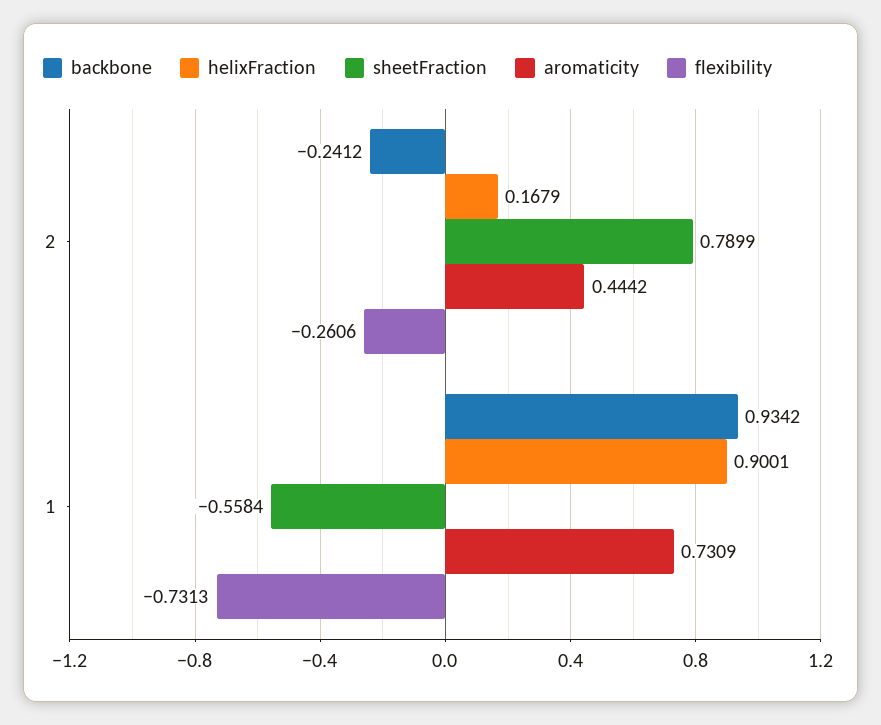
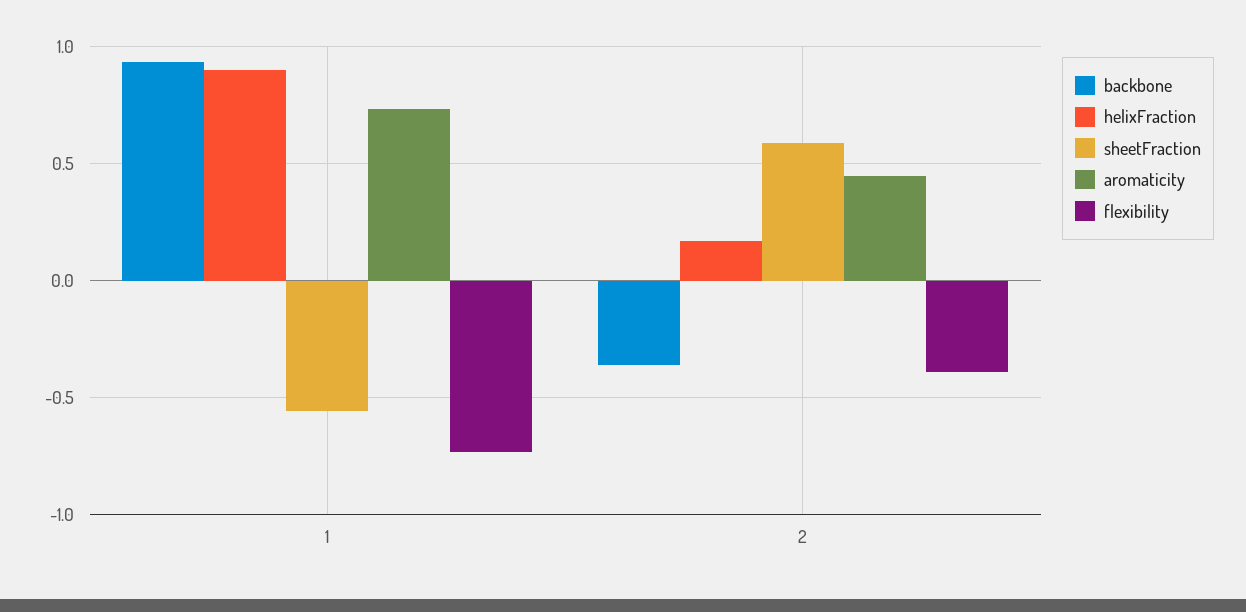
  {
    "backbone": {
-     "2": -0.2412,
+     "2": -0.35,
      "1": 0.9342
    },
    "helixFraction": {
      "2": 0.1679,
      "1": 0.9001
    },
    "sheetFraction": {
-     "2": 0.7899,
+     "2": 0.6,
      "1": -0.5584
    },
    "aromaticity": {
      "2": 0.4442,
      "1": 0.7309
    },
    "flexibility": {
-     "2": -0.2606,
+     "2": -0.4,
      "1": -0.7313
    }
  }

